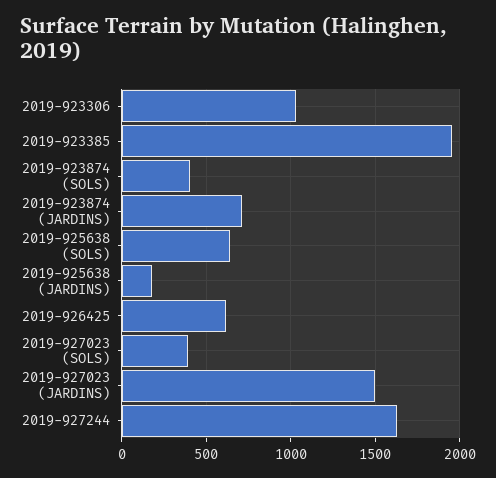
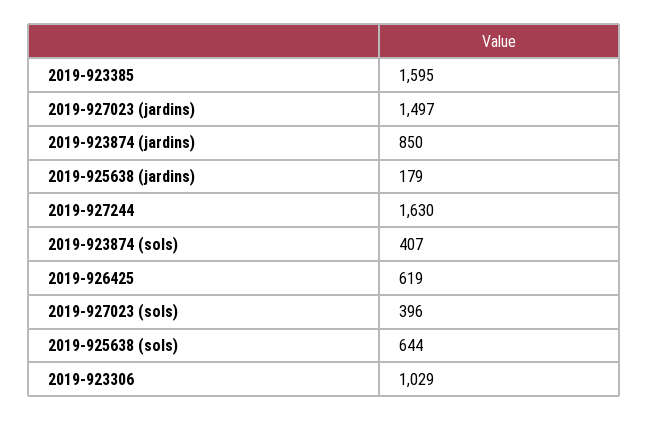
  {
    "2019-923306": 1029,
-   "2019-923385": 1950,
+   "2019-923385": 1595,
    "2019-923874 (SOLS)": 407,
-   "2019-923874 (JARDINS)": 700,
+   "2019-923874 (JARDINS)": 850,
    "2019-925638 (SOLS)": 644,
    "2019-925638 (JARDINS)": 179,
    "2019-926425": 619,
    "2019-927023 (SOLS)": 396,
    "2019-927023 (JARDINS)": 1497,
    "2019-927244": 1630
  }

